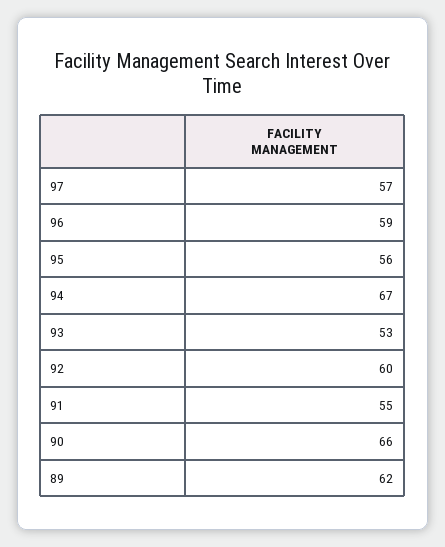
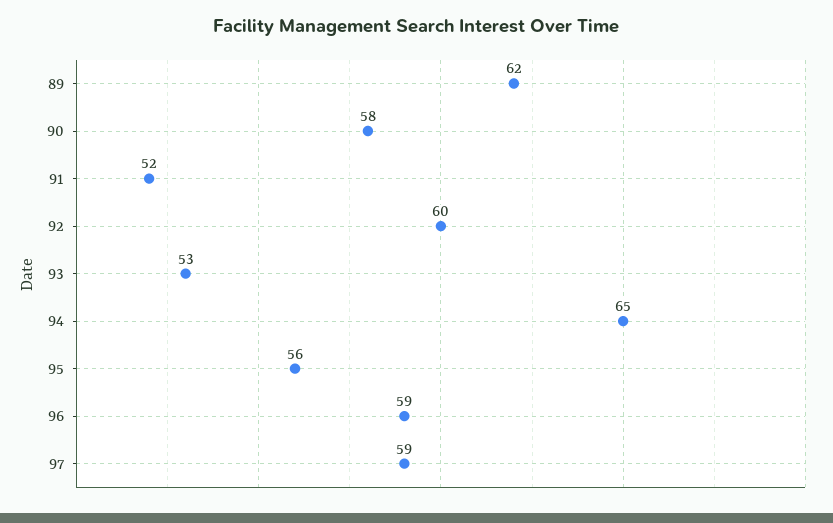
  {
-   "97": 57,
+   "97": 59,
    "96": 59,
    "95": 56,
-   "94": 67,
+   "94": 65,
    "93": 53,
    "92": 60,
-   "91": 55,
+   "91": 52,
-   "90": 66,
+   "90": 58,
    "89": 62
  }

